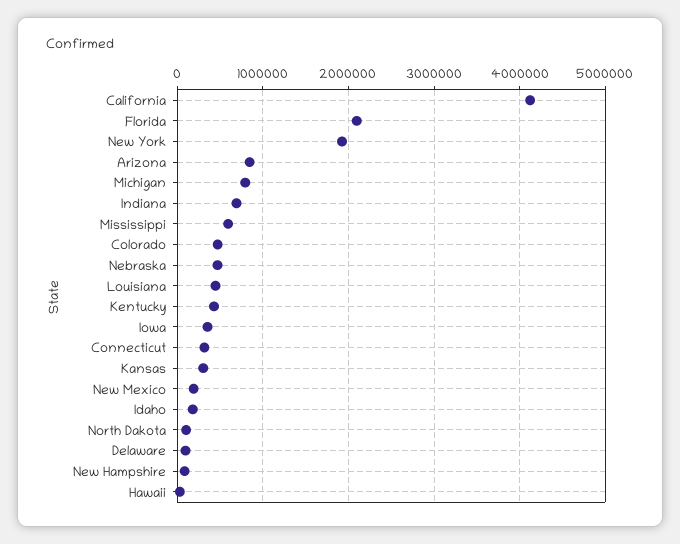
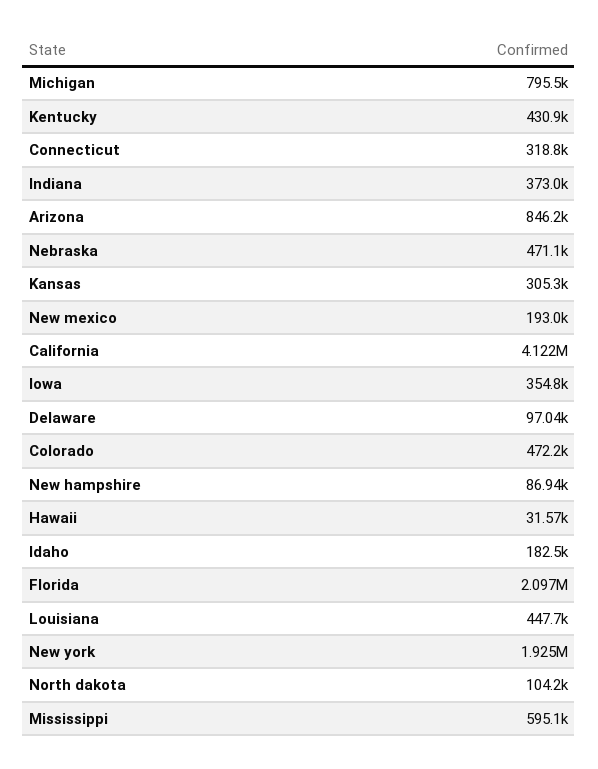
  {
    "California": 4122000,
    "Florida": 2097000,
    "New York": 1925000,
    "Arizona": 846200,
    "Michigan": 795500,
-   "Indiana": 700000,
+   "Indiana": 373000,
    "Mississippi": 595100,
    "Colorado": 472200,
    "Nebraska": 471100,
    "Louisiana": 447700,
    "Kentucky": 430900,
    "Iowa": 354800,
    "Connecticut": 318800,
    "Kansas": 305300,
    "New Mexico": 193000,
    "Idaho": 182500,
    "North Dakota": 104200,
    "Delaware": 97040,
    "New Hampshire": 86940,
    "Hawaii": 31570
  }

